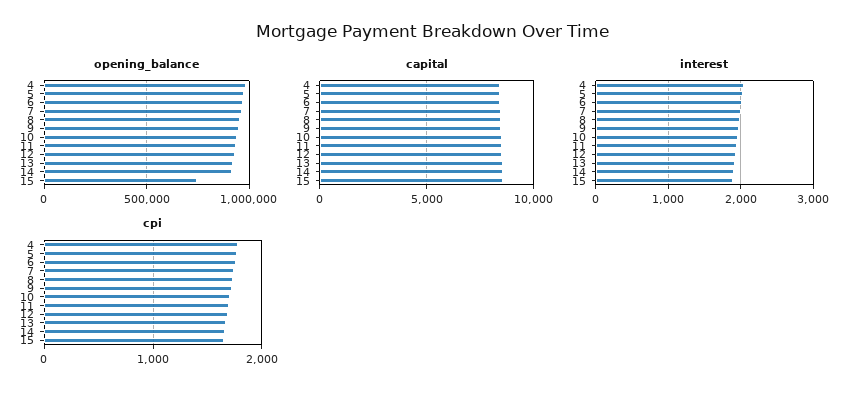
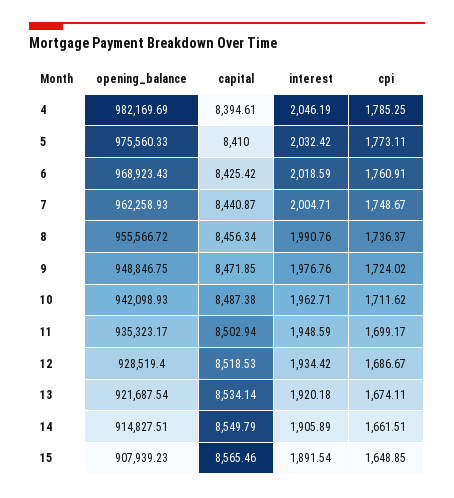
  {
    "opening_balance": {
      "4": 982169.69,
      "5": 975560.33,
      "6": 968923.43,
      "7": 962258.93,
      "8": 955566.72,
      "9": 948846.75,
      "10": 942098.93,
      "11": 935323.17,
      "12": 928519.4,
      "13": 921687.54,
      "14": 914827.51,
-     "15": 750000
+     "15": 907939.23
    },
    "capital": {
      "4": 8394.61,
      "5": 8410,
      "6": 8425.42,
      "7": 8440.87,
      "8": 8456.34,
      "9": 8471.85,
      "10": 8487.38,
      "11": 8502.94,
      "12": 8518.53,
      "13": 8534.14,
      "14": 8549.79,
      "15": 8565.46
    },
    "interest": {
      "4": 2046.19,
      "5": 2032.42,
      "6": 2018.59,
      "7": 2004.71,
      "8": 1990.76,
      "9": 1976.76,
      "10": 1962.71,
      "11": 1948.59,
      "12": 1934.42,
      "13": 1920.18,
      "14": 1905.89,
      "15": 1891.54
    },
    "cpi": {
      "4": 1785.25,
      "5": 1773.11,
      "6": 1760.91,
      "7": 1748.67,
      "8": 1736.37,
      "9": 1724.02,
      "10": 1711.62,
      "11": 1699.17,
      "12": 1686.67,
      "13": 1674.11,
      "14": 1661.51,
      "15": 1648.85
    }
  }

